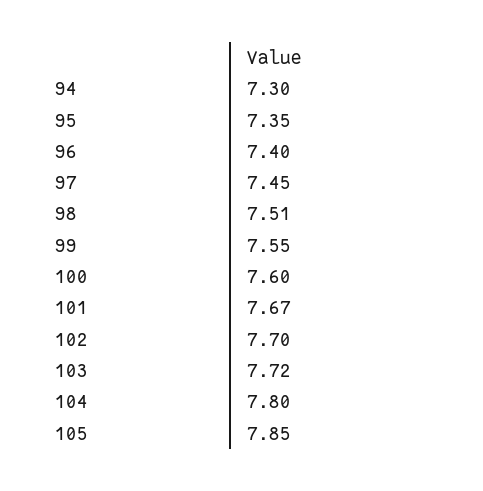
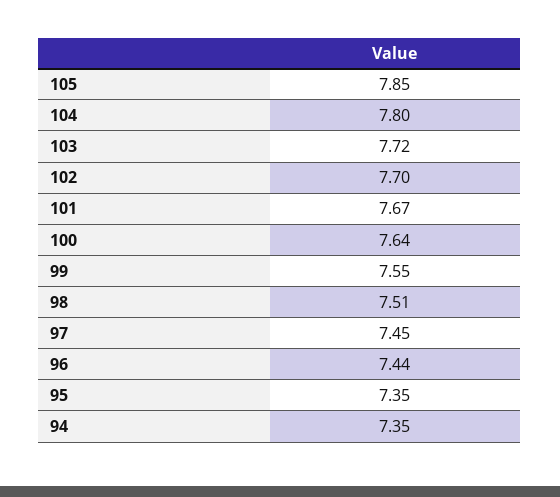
  {
-   "94": 7.3,
+   "94": 7.35,
    "95": 7.35,
-   "96": 7.4,
+   "96": 7.44,
    "97": 7.45,
    "98": 7.51,
    "99": 7.55,
-   "100": 7.6,
+   "100": 7.64,
    "101": 7.67,
    "102": 7.7,
    "103": 7.72,
    "104": 7.8,
    "105": 7.85
  }

